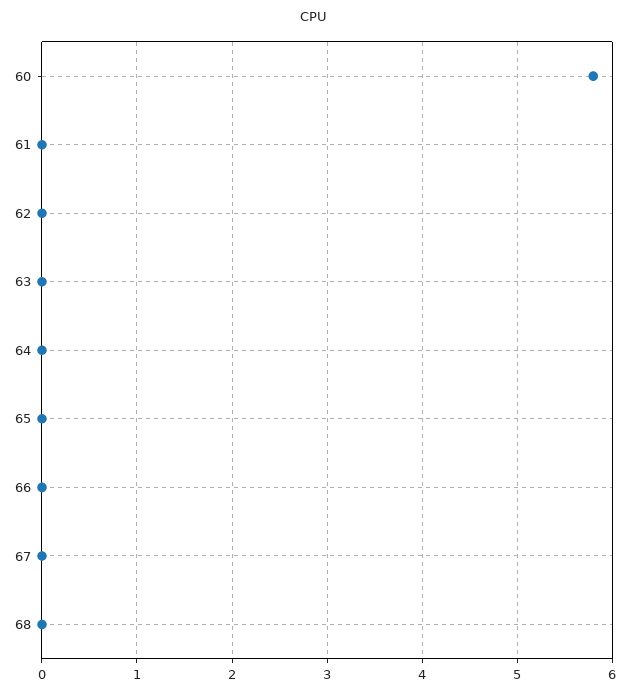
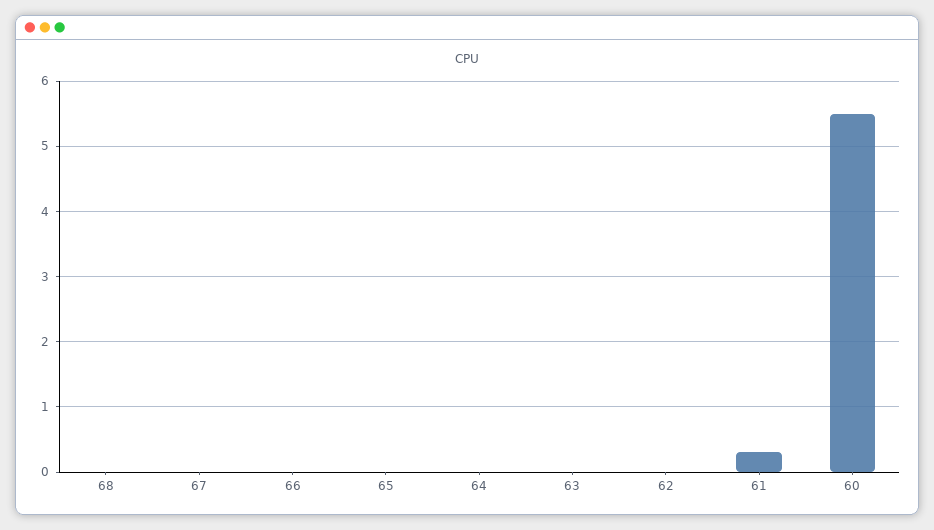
  {
-   "60": 5.8,
+   "60": 5.5,
-   "61": 0,
+   "61": 0.3,
    "62": 0,
    "63": 0,
    "64": 0,
    "65": 0,
    "66": 0,
    "67": 0,
    "68": 0
  }

